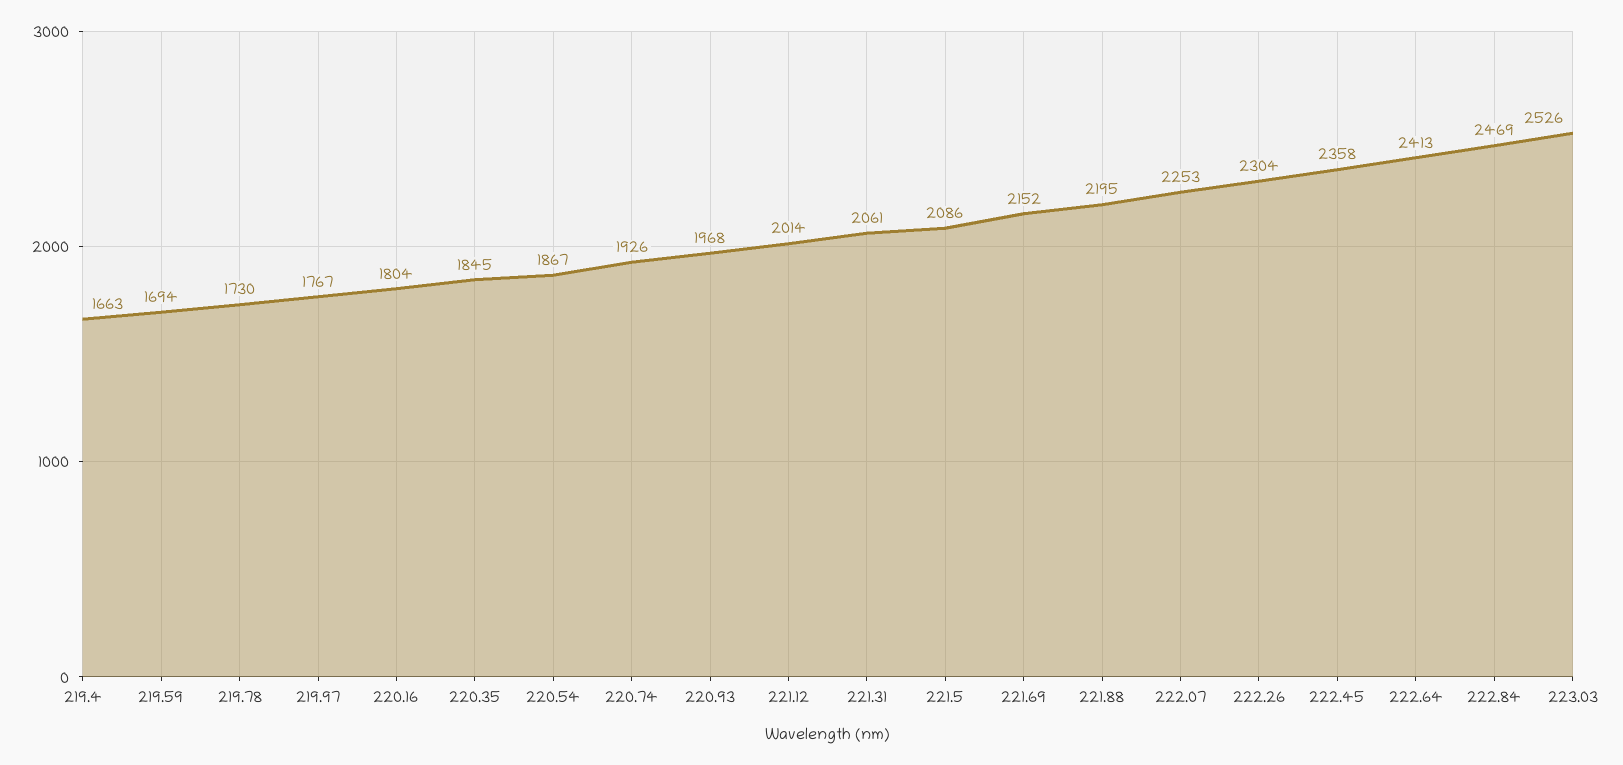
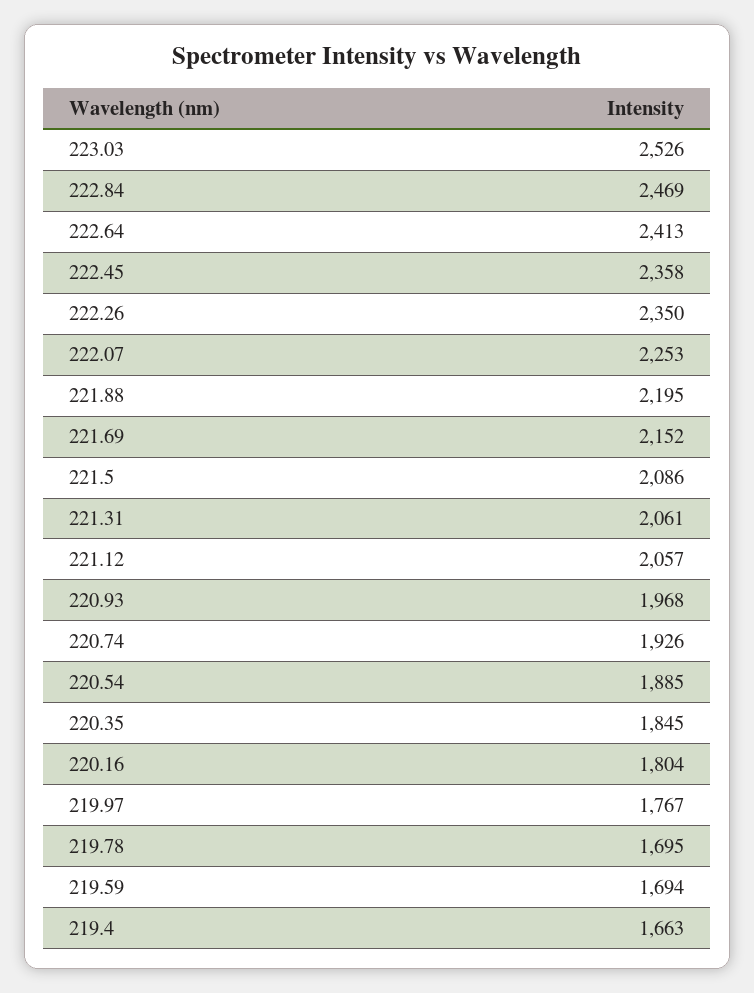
  {
    "219.4": 1663,
    "219.59": 1694,
-   "219.78": 1730,
+   "219.78": 1695,
    "219.97": 1767,
    "220.16": 1804,
    "220.35": 1845,
-   "220.54": 1867,
+   "220.54": 1885,
    "220.74": 1926,
    "220.93": 1968,
-   "221.12": 2014,
+   "221.12": 2057,
    "221.31": 2061,
    "221.5": 2086,
    "221.69": 2152,
    "221.88": 2195,
    "222.07": 2253,
-   "222.26": 2304,
+   "222.26": 2350,
    "222.45": 2358,
    "222.64": 2413,
    "222.84": 2469,
    "223.03": 2526
  }

